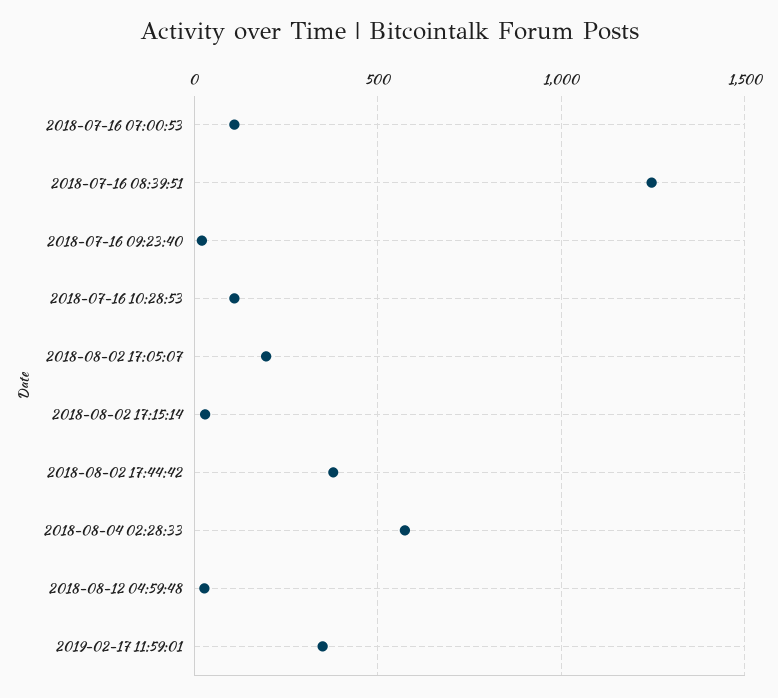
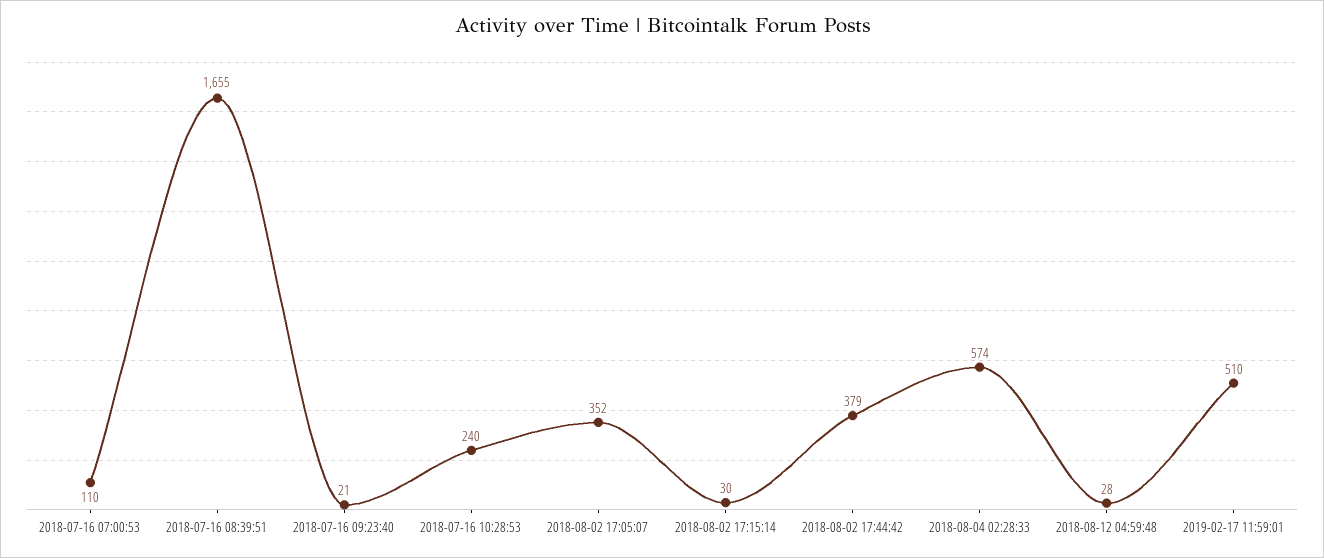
  {
    "2018-07-16 07:00:53": 110,
-   "2018-07-16 08:39:51": 1250,
+   "2018-07-16 08:39:51": 1655,
    "2018-07-16 09:23:40": 21,
-   "2018-07-16 10:28:53": 100,
+   "2018-07-16 10:28:53": 240,
-   "2018-08-02 17:05:07": 200,
+   "2018-08-02 17:05:07": 352,
    "2018-08-02 17:15:14": 30,
    "2018-08-02 17:44:42": 379,
    "2018-08-04 02:28:33": 574,
    "2018-08-12 04:59:48": 28,
-   "2019-02-17 11:59:01": 350
+   "2019-02-17 11:59:01": 510
  }

